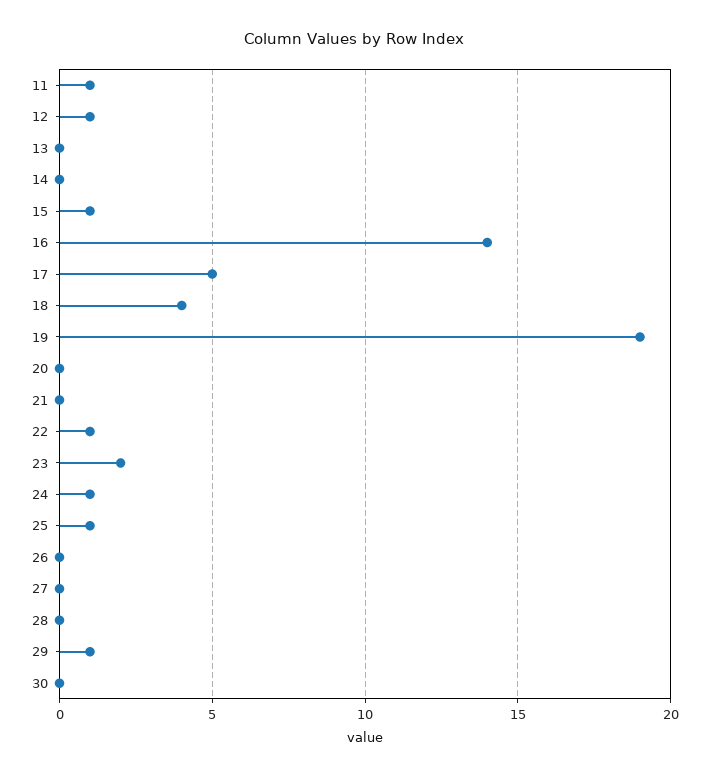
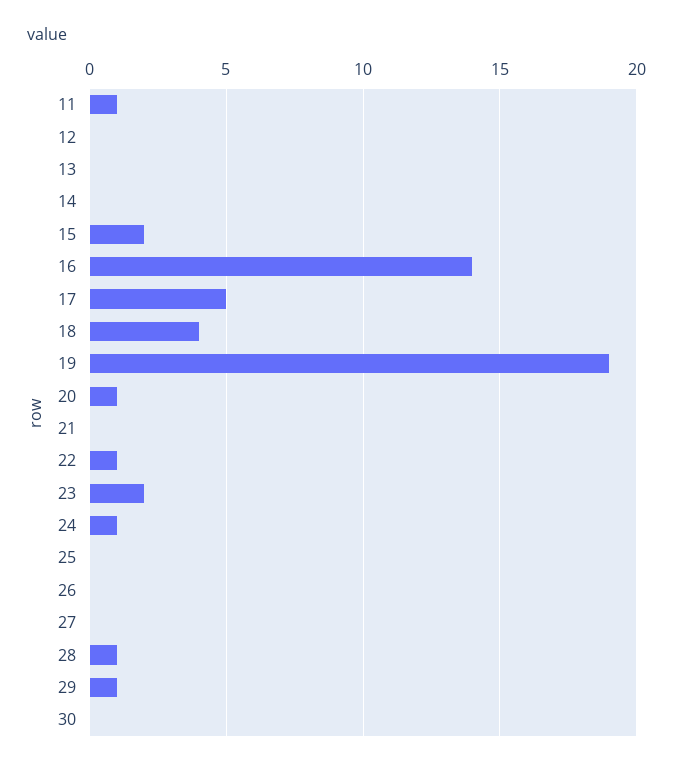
  {
    "11": 1,
-   "12": 1,
+   "12": 0,
    "13": 0,
    "14": 0,
-   "15": 1,
+   "15": 2,
    "16": 14,
    "17": 5,
    "18": 4,
    "19": 19,
-   "20": 0,
+   "20": 1,
    "21": 0,
    "22": 1,
    "23": 2,
    "24": 1,
-   "25": 1,
+   "25": 0,
    "26": 0,
    "27": 0,
-   "28": 0,
+   "28": 1,
    "29": 1,
    "30": 0
  }

